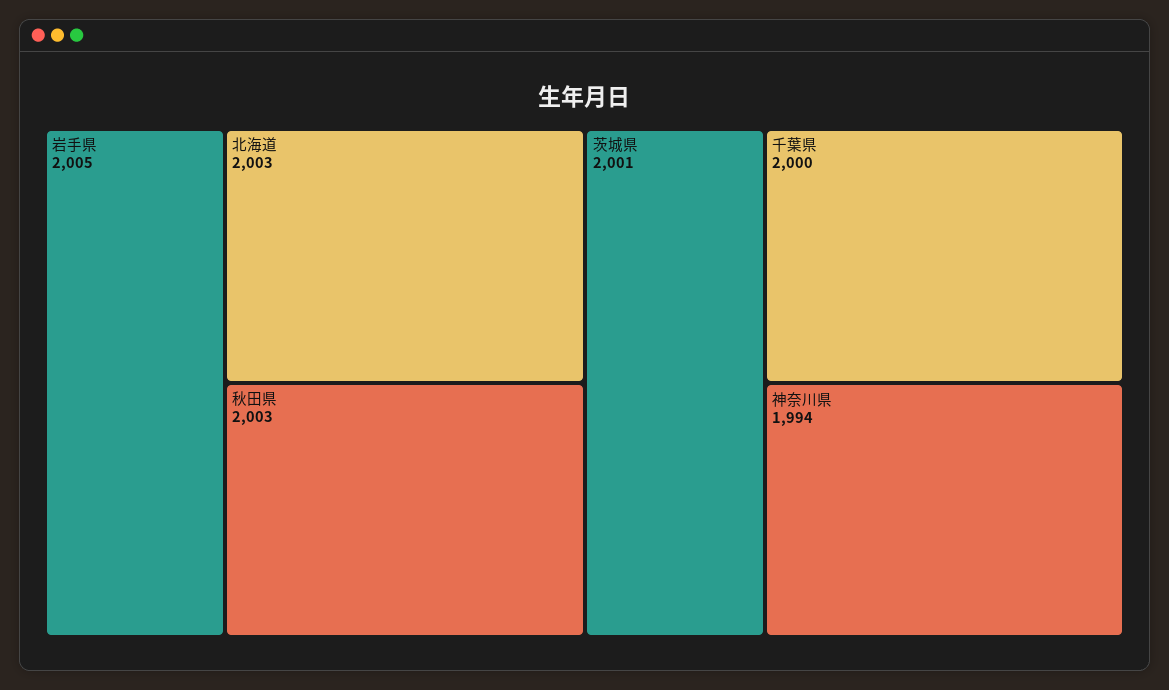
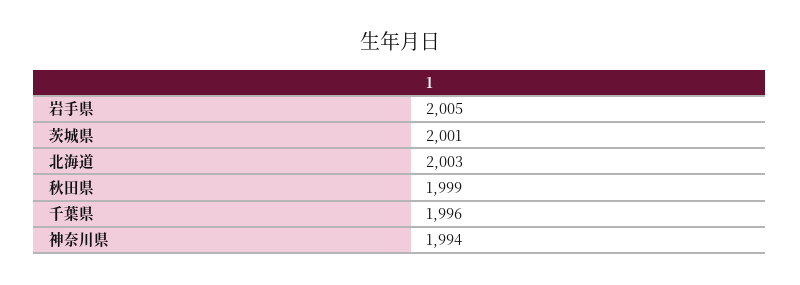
  {
    "岩手県": 2005,
    "北海道": 2003,
-   "秋田県": 2003,
+   "秋田県": 1999,
    "茨城県": 2001,
-   "千葉県": 2000,
+   "千葉県": 1996,
    "神奈川県": 1994
  }

